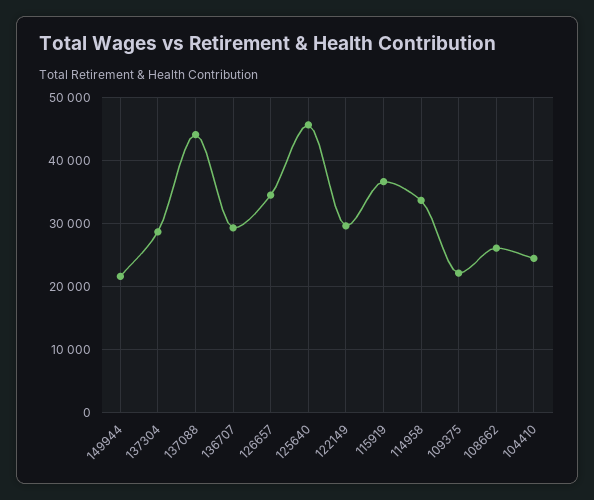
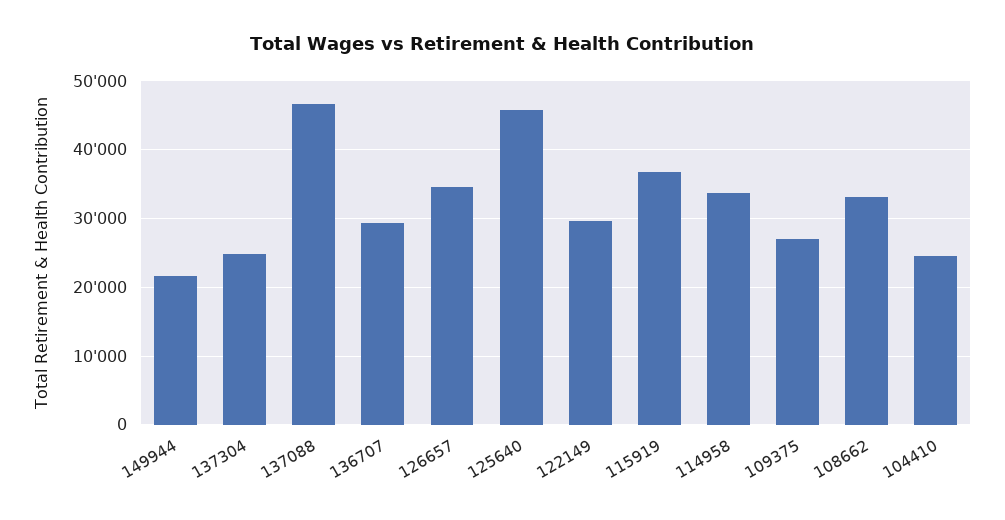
  {
    "149944": 22000,
-   "137304": 29000,
+   "137304": 25000,
-   "137088": 44000,
+   "137088": 47000,
    "136707": 29000,
    "126657": 35000,
    "125640": 46000,
    "122149": 30000,
    "115919": 37000,
    "114958": 34000,
-   "109375": 22000,
+   "109375": 27000,
-   "108662": 26000,
+   "108662": 33000,
    "104410": 25000
  }

